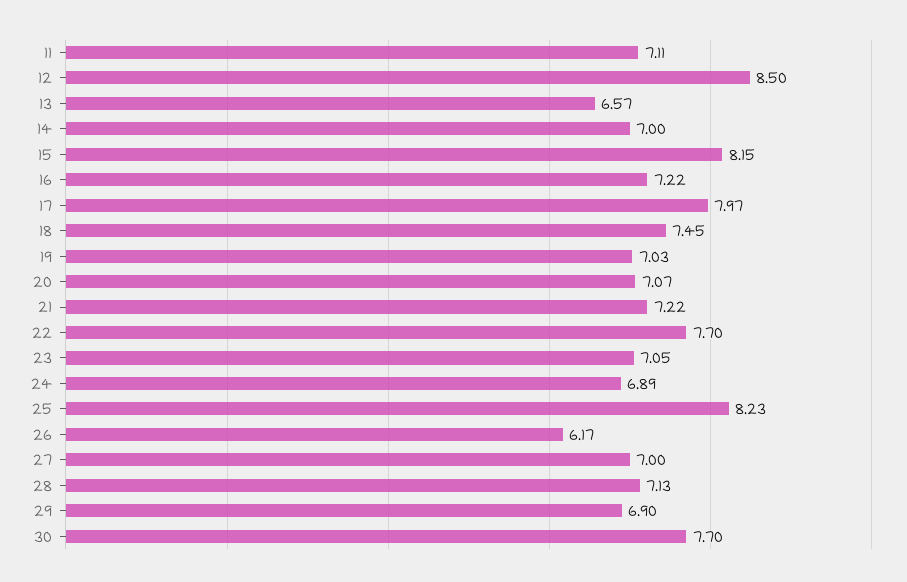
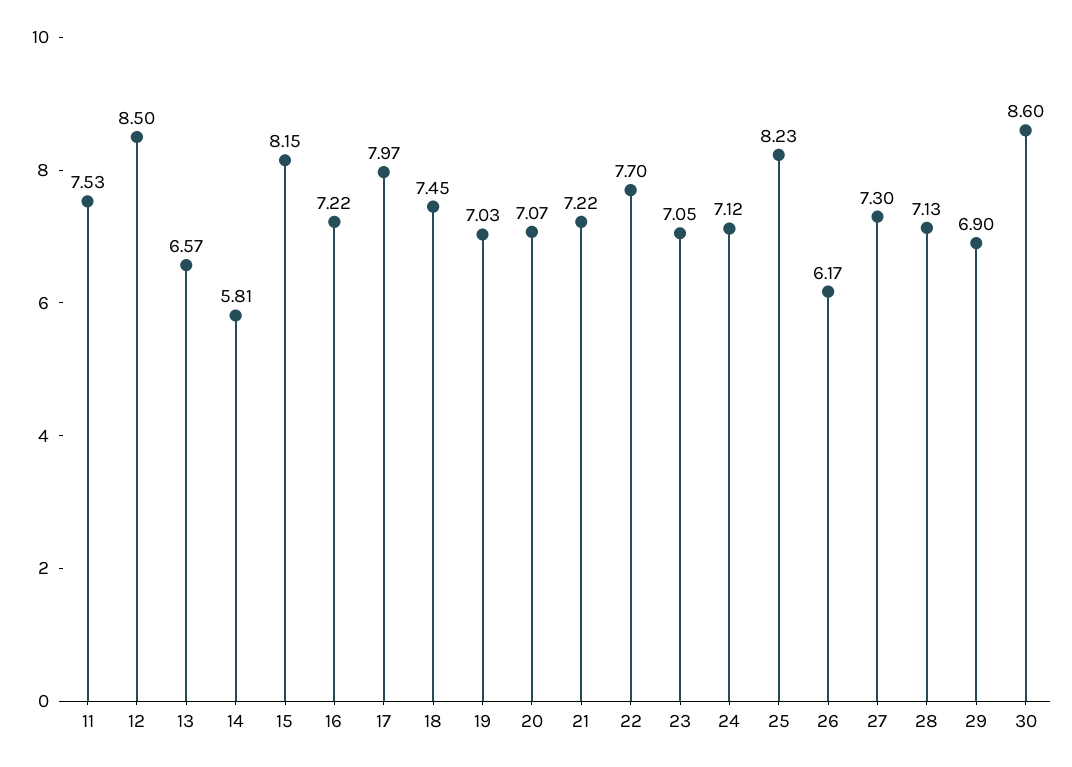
  {
-   "11": 7.11,
+   "11": 7.53,
    "12": 8.5,
    "13": 6.57,
-   "14": 7,
+   "14": 5.81,
    "15": 8.15,
    "16": 7.22,
    "17": 7.97,
    "18": 7.45,
    "19": 7.03,
    "20": 7.07,
    "21": 7.22,
    "22": 7.7,
    "23": 7.05,
-   "24": 6.89,
+   "24": 7.12,
    "25": 8.23,
    "26": 6.17,
-   "27": 7,
+   "27": 7.3,
    "28": 7.13,
    "29": 6.9,
-   "30": 7.7
+   "30": 8.6
  }

